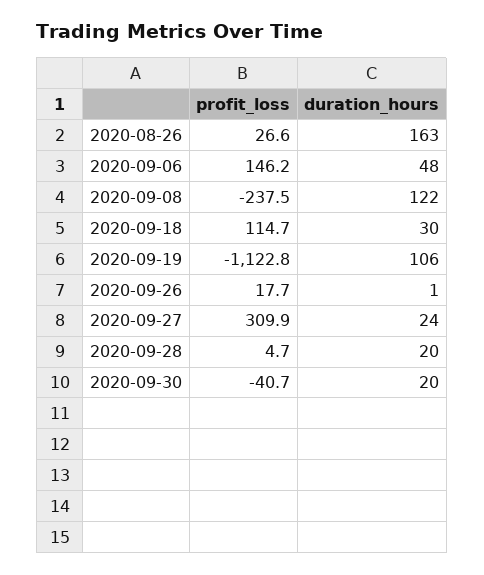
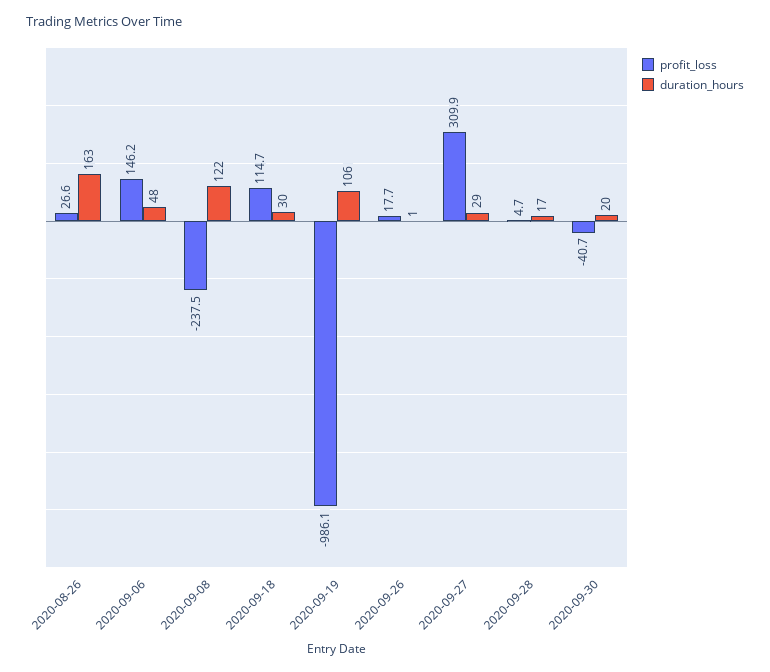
  {
    "profit_loss": {
      "2020-08-26": 26.6,
      "2020-09-06": 146.2,
      "2020-09-08": -237.5,
      "2020-09-18": 114.7,
-     "2020-09-19": -1122.8,
+     "2020-09-19": -986.1,
      "2020-09-26": 17.7,
      "2020-09-27": 309.9,
      "2020-09-28": 4.7,
      "2020-09-30": -40.7
    },
    "duration_hours": {
      "2020-08-26": 163,
      "2020-09-06": 48,
      "2020-09-08": 122,
      "2020-09-18": 30,
      "2020-09-19": 106,
      "2020-09-26": 1,
-     "2020-09-27": 24,
+     "2020-09-27": 29,
-     "2020-09-28": 20,
+     "2020-09-28": 17,
      "2020-09-30": 20
    }
  }

